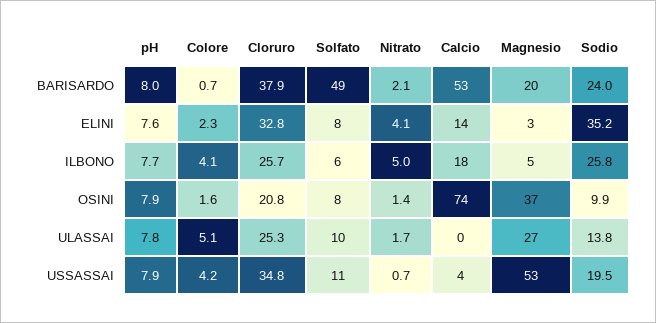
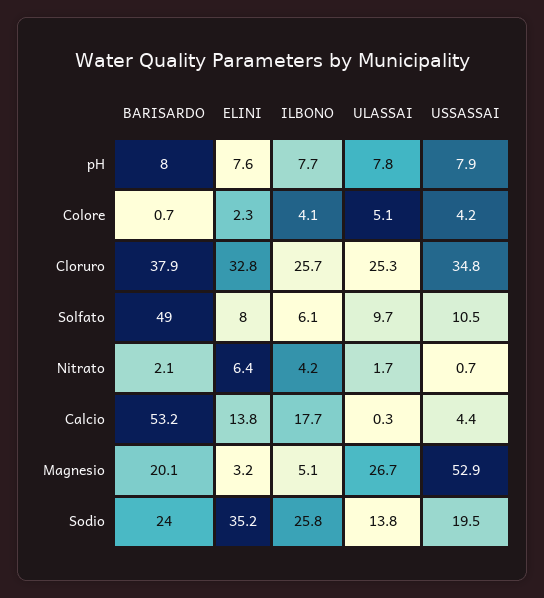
  {
    "pH": {
      "BARISARDO": 8,
      "ELINI": 7.6,
      "ILBONO": 7.7,
-     "OSINI": 7.9,
      "ULASSAI": 7.8,
      "USSASSAI": 7.9
    },
    "Colore": {
      "BARISARDO": 0.7,
      "ELINI": 2.3,
      "ILBONO": 4.1,
-     "OSINI": 1.6,
      "ULASSAI": 5.1,
      "USSASSAI": 4.2
    },
    "Cloruro": {
      "BARISARDO": 37.9,
      "ELINI": 32.8,
      "ILBONO": 25.7,
-     "OSINI": 20.8,
      "ULASSAI": 25.3,
      "USSASSAI": 34.8
    },
    "Solfato": {
      "BARISARDO": 49,
      "ELINI": 8,
      "ILBONO": 6.1,
-     "OSINI": 8,
      "ULASSAI": 9.7,
      "USSASSAI": 10.5
    },
    "Nitrato": {
      "BARISARDO": 2.1,
-     "ELINI": 4.1,
+     "ELINI": 6.4,
-     "ILBONO": 5,
+     "ILBONO": 4.2,
-     "OSINI": 1.4,
      "ULASSAI": 1.7,
      "USSASSAI": 0.7
    },
    "Calcio": {
      "BARISARDO": 53.2,
      "ELINI": 13.8,
      "ILBONO": 17.7,
-     "OSINI": 74,
      "ULASSAI": 0.3,
      "USSASSAI": 4.4
    },
    "Magnesio": {
      "BARISARDO": 20.1,
      "ELINI": 3.2,
      "ILBONO": 5.1,
-     "OSINI": 37,
      "ULASSAI": 26.7,
      "USSASSAI": 52.9
    },
    "Sodio": {
      "BARISARDO": 24,
      "ELINI": 35.2,
      "ILBONO": 25.8,
-     "OSINI": 9.9,
      "ULASSAI": 13.8,
      "USSASSAI": 19.5
    }
  }

